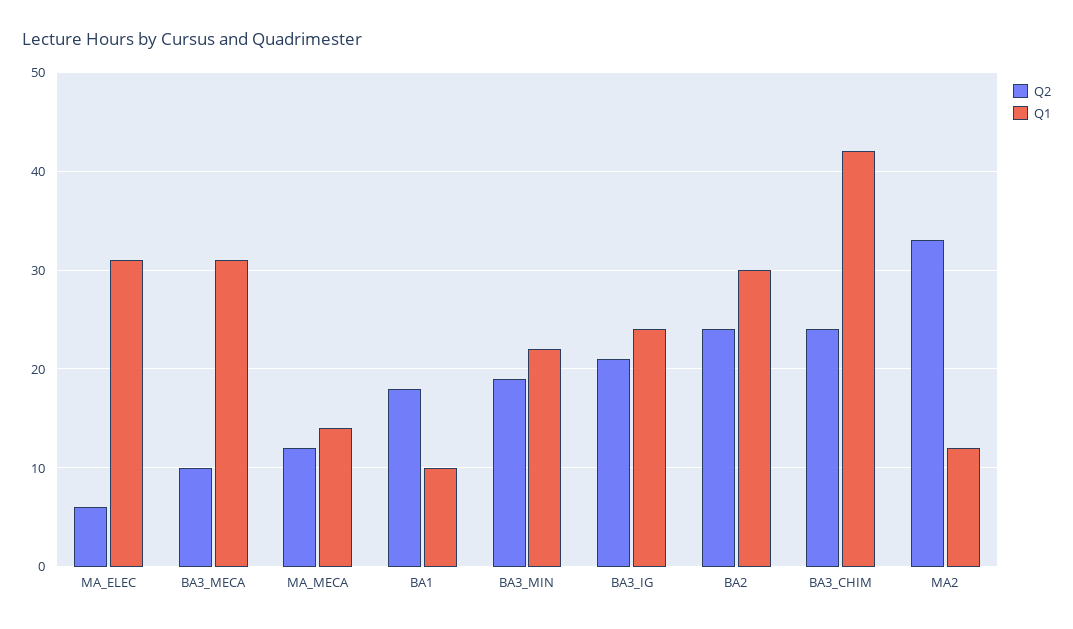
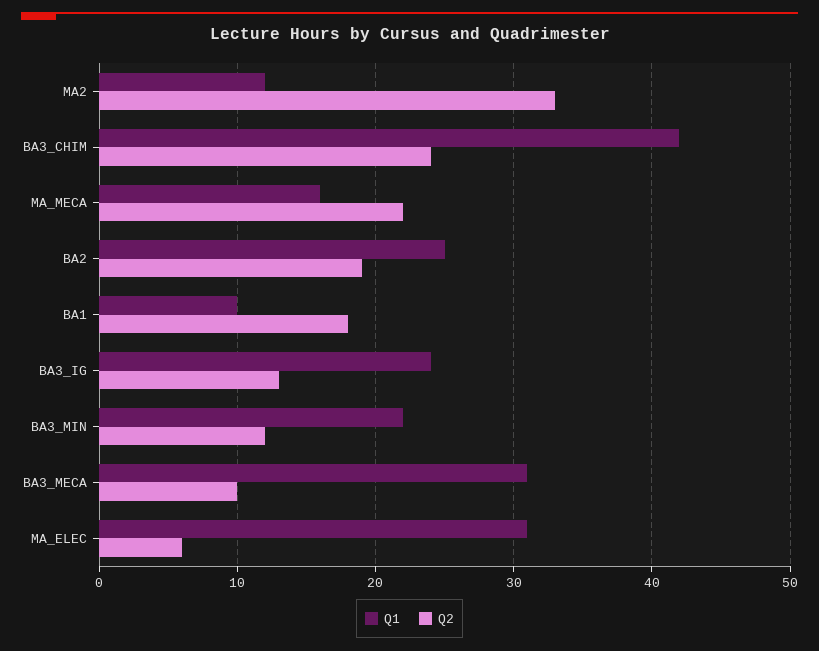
  {
    "Q2": {
      "MA_ELEC": 6,
      "BA3_MECA": 10,
-     "MA_MECA": 12,
+     "MA_MECA": 22,
      "BA1": 18,
-     "BA3_MIN": 19,
+     "BA3_MIN": 12,
-     "BA3_IG": 21,
+     "BA3_IG": 13,
-     "BA2": 24,
+     "BA2": 19,
      "BA3_CHIM": 24,
      "MA2": 33
    },
    "Q1": {
      "MA_ELEC": 31,
      "BA3_MECA": 31,
-     "MA_MECA": 14,
+     "MA_MECA": 16,
      "BA1": 10,
      "BA3_MIN": 22,
      "BA3_IG": 24,
-     "BA2": 30,
+     "BA2": 25,
      "BA3_CHIM": 42,
      "MA2": 12
    }
  }

